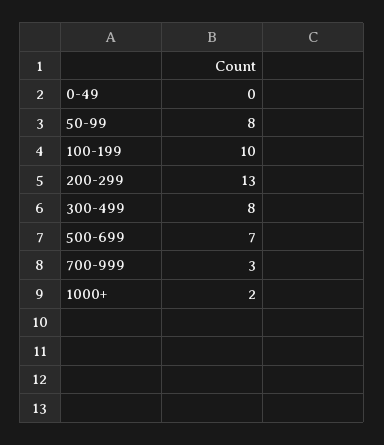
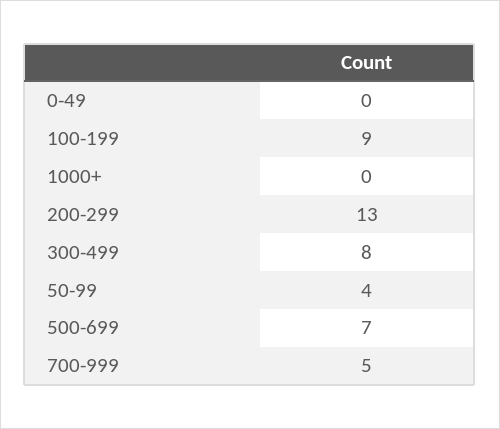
  {
    "0-49": 0,
-   "50-99": 8,
+   "50-99": 4,
-   "100-199": 10,
+   "100-199": 9,
    "200-299": 13,
    "300-499": 8,
    "500-699": 7,
-   "700-999": 3,
+   "700-999": 5,
-   "1000+": 2
+   "1000+": 0
  }

